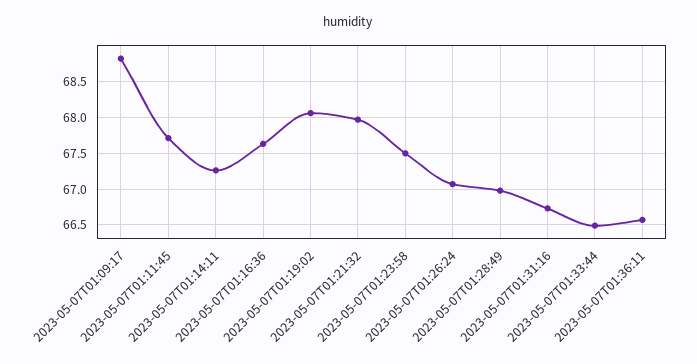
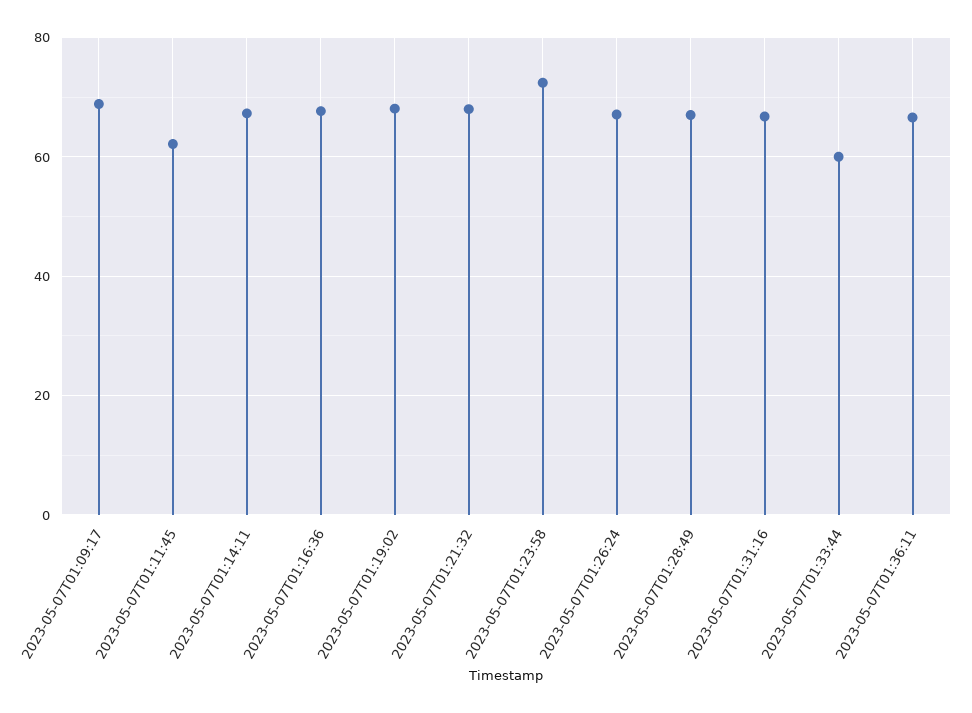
  {
    "2023-05-07T01:09:17": 68.8,
-   "2023-05-07T01:11:45": 67.7,
+   "2023-05-07T01:11:45": 62,
    "2023-05-07T01:14:11": 67.3,
    "2023-05-07T01:16:36": 67.6,
    "2023-05-07T01:19:02": 68.1,
    "2023-05-07T01:21:32": 68,
-   "2023-05-07T01:23:58": 67.5,
+   "2023-05-07T01:23:58": 72,
    "2023-05-07T01:26:24": 67.1,
    "2023-05-07T01:28:49": 67,
    "2023-05-07T01:31:16": 66.7,
-   "2023-05-07T01:33:44": 66.5,
+   "2023-05-07T01:33:44": 60,
    "2023-05-07T01:36:11": 66.6
  }

